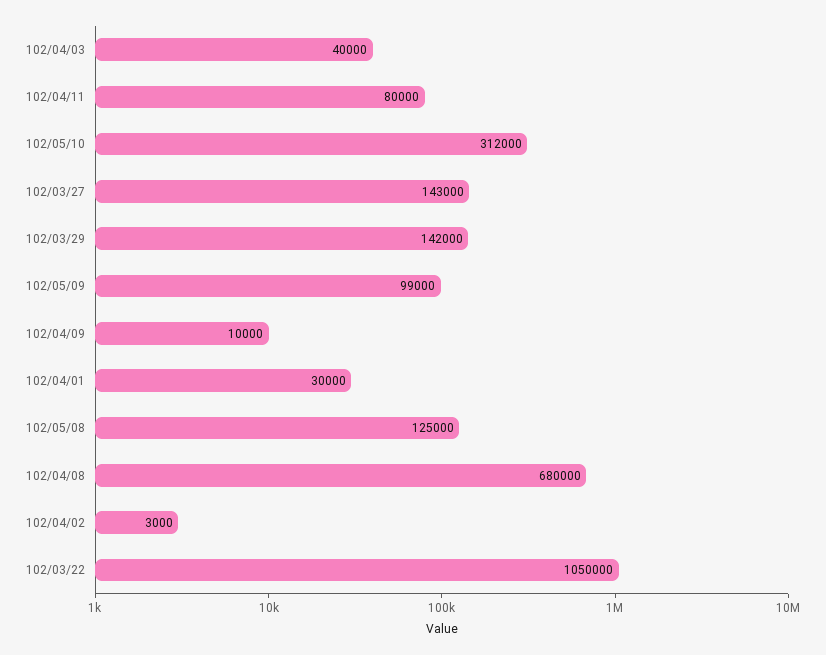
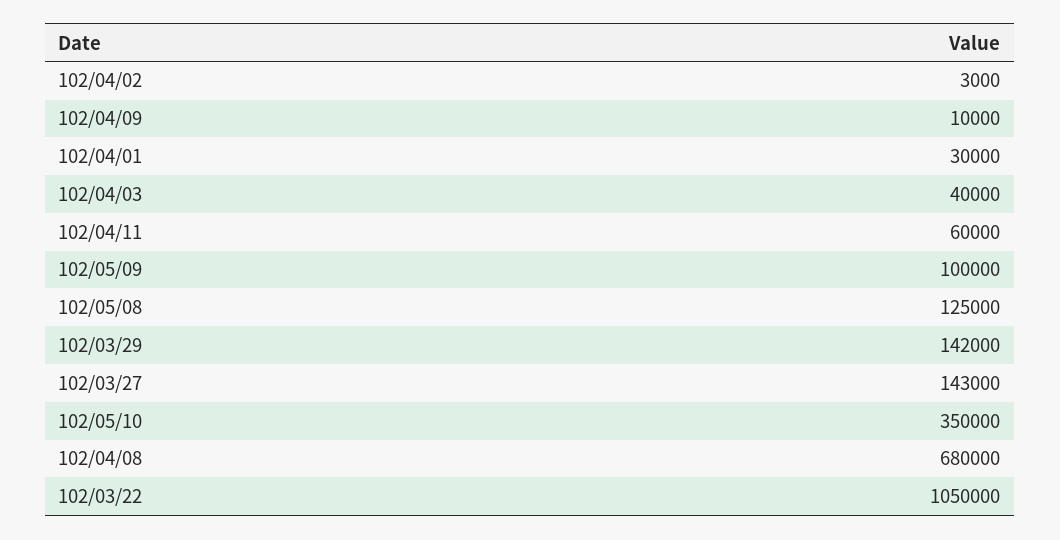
  {
    "102/04/03": 40000,
-   "102/04/11": 80000,
+   "102/04/11": 60000,
-   "102/05/10": 312000,
+   "102/05/10": 350000,
    "102/03/27": 143000,
    "102/03/29": 142000,
-   "102/05/09": 99000,
+   "102/05/09": 100000,
    "102/04/09": 10000,
    "102/04/01": 30000,
    "102/05/08": 125000,
    "102/04/08": 680000,
    "102/04/02": 3000,
    "102/03/22": 1050000
  }

